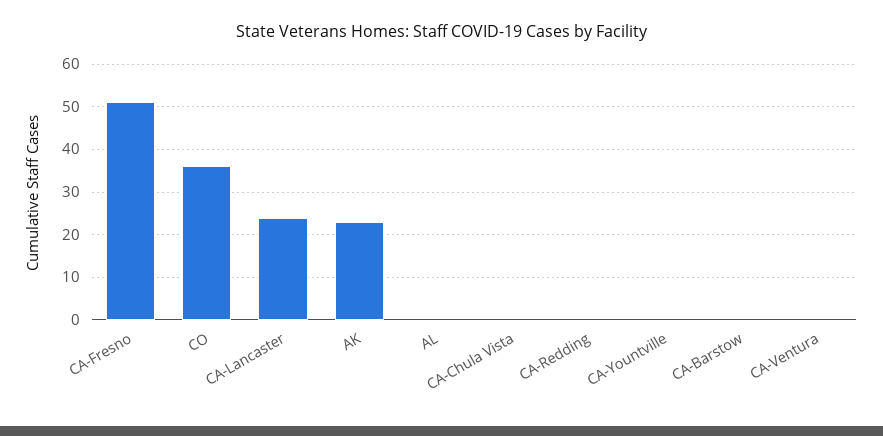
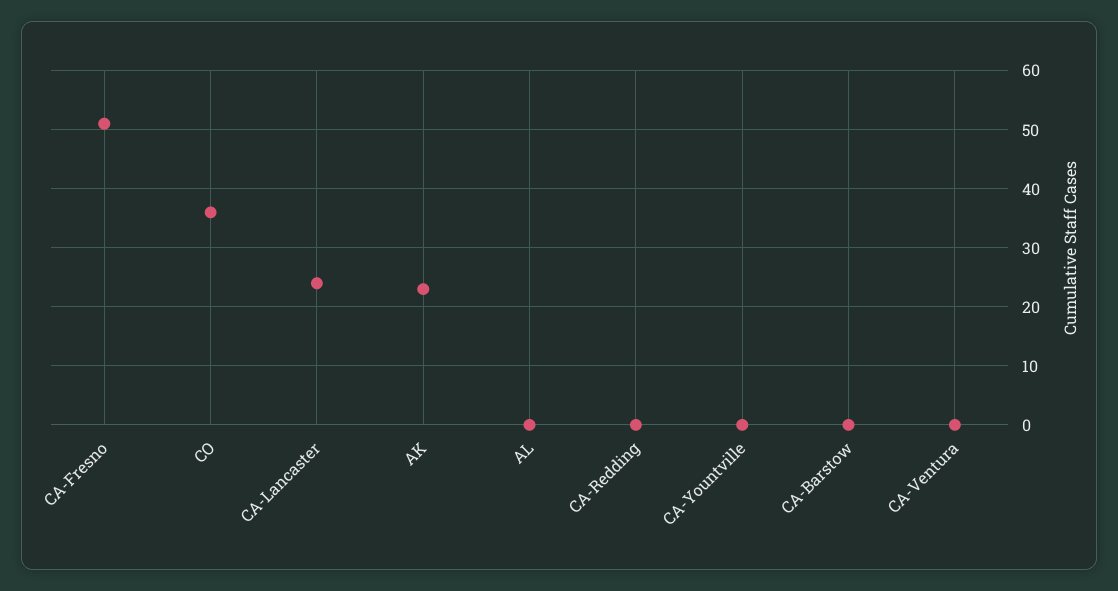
  {
    "CA-Fresno": 50,
    "CO": 35,
    "CA-Lancaster": 25,
    "AK": 25,
    "AL": 0,
-   "CA-Chula Vista": 0,
    "CA-Redding": 0,
    "CA-Yountville": 0,
    "CA-Barstow": 0,
    "CA-Ventura": 0
  }

